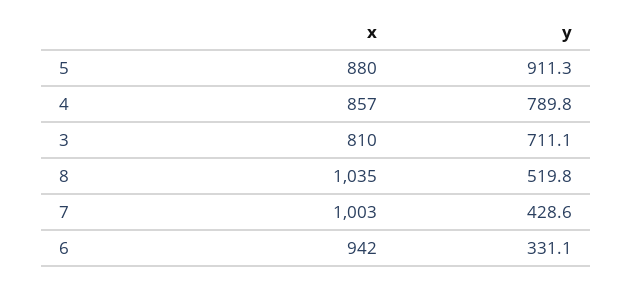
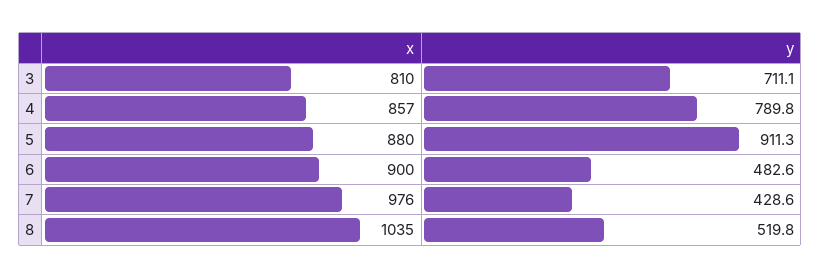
  {
    "x": {
      "5": 880,
      "4": 857,
      "3": 810,
      "8": 1035,
-     "7": 1003,
+     "7": 976,
-     "6": 942
+     "6": 900
    },
    "y": {
      "5": 911.3,
      "4": 789.8,
      "3": 711.1,
      "8": 519.8,
      "7": 428.6,
-     "6": 331.1
+     "6": 482.6
    }
  }

